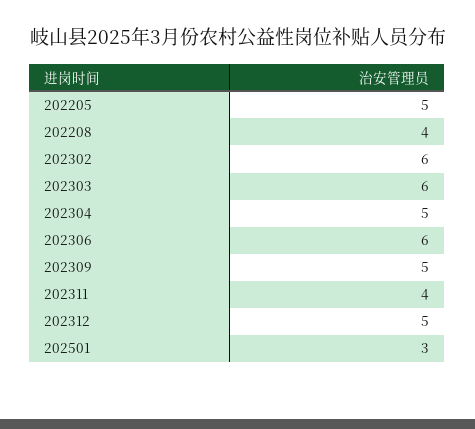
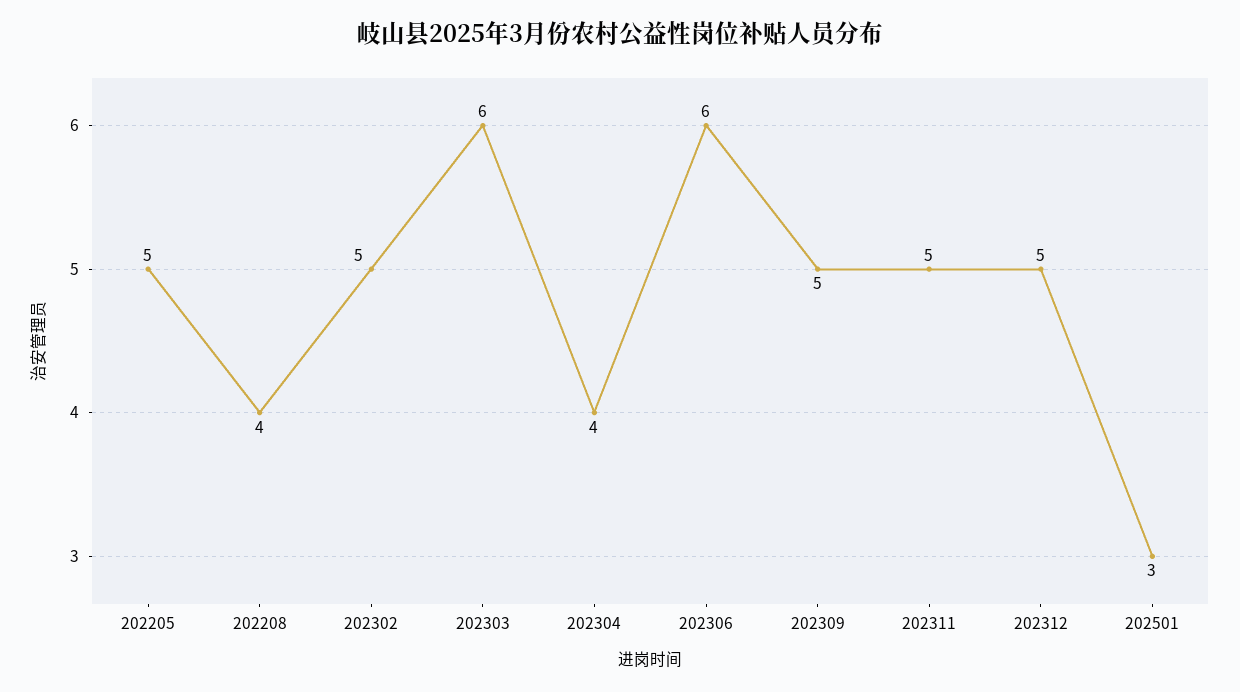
  {
    "202205": 5,
    "202208": 4,
-   "202302": 6,
+   "202302": 5,
    "202303": 6,
-   "202304": 5,
+   "202304": 4,
    "202306": 6,
    "202309": 5,
-   "202311": 4,
+   "202311": 5,
    "202312": 5,
    "202501": 3
  }

